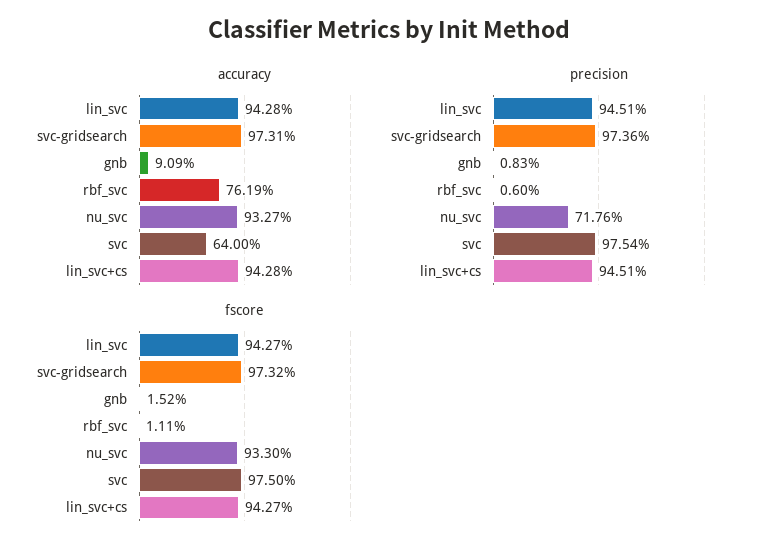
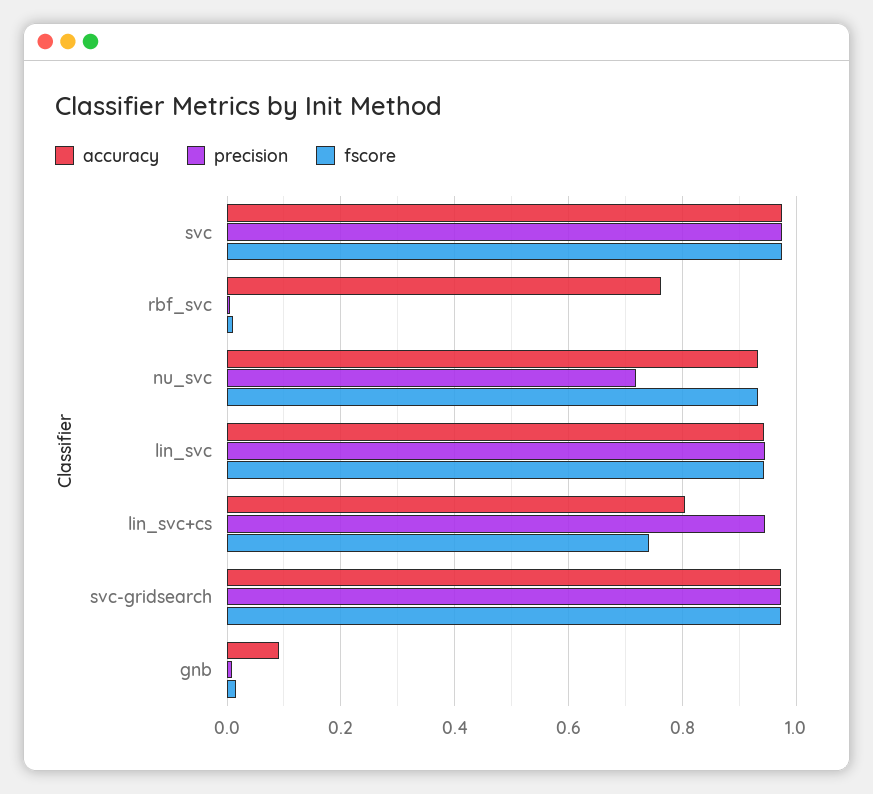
  {
    "accuracy": {
      "lin_svc": 0.9428,
      "svc-gridsearch": 0.9731,
      "gnb": 0.0909,
      "rbf_svc": 0.7619,
      "nu_svc": 0.9327,
-     "svc": 0.64,
+     "svc": 0.98,
-     "lin_svc+cs": 0.9428
+     "lin_svc+cs": 0.8
    },
    "precision": {
      "lin_svc": 0.9451,
      "svc-gridsearch": 0.9736,
      "gnb": 0.0083,
      "rbf_svc": 0.006,
      "nu_svc": 0.7176,
      "svc": 0.9754,
      "lin_svc+cs": 0.9451
    },
    "fscore": {
      "lin_svc": 0.9427,
      "svc-gridsearch": 0.9732,
      "gnb": 0.0152,
      "rbf_svc": 0.0111,
      "nu_svc": 0.933,
      "svc": 0.975,
-     "lin_svc+cs": 0.9427
+     "lin_svc+cs": 0.74
    }
  }

